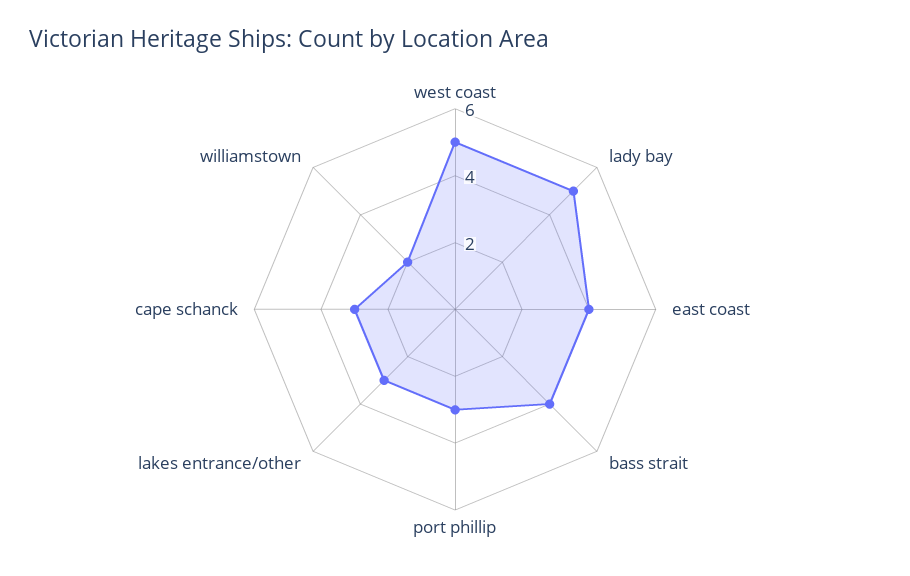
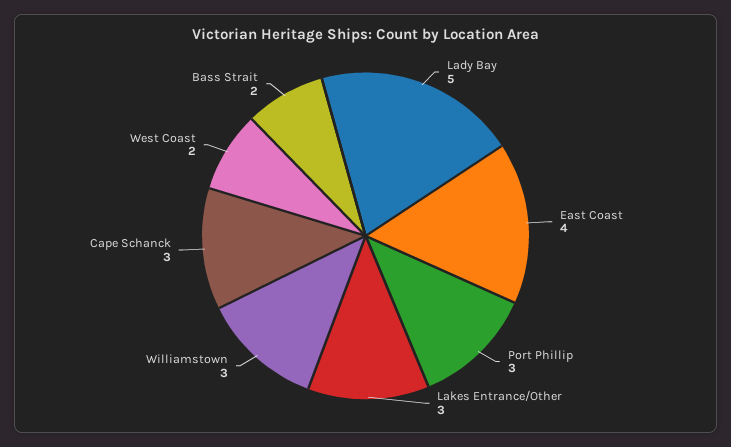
  {
-   "west coast": 5,
+   "west coast": 2,
    "lady bay": 5,
    "east coast": 4,
-   "bass strait": 4,
+   "bass strait": 2,
    "port phillip": 3,
    "lakes entrance/other": 3,
    "cape schanck": 3,
-   "williamstown": 2
+   "williamstown": 3
  }

